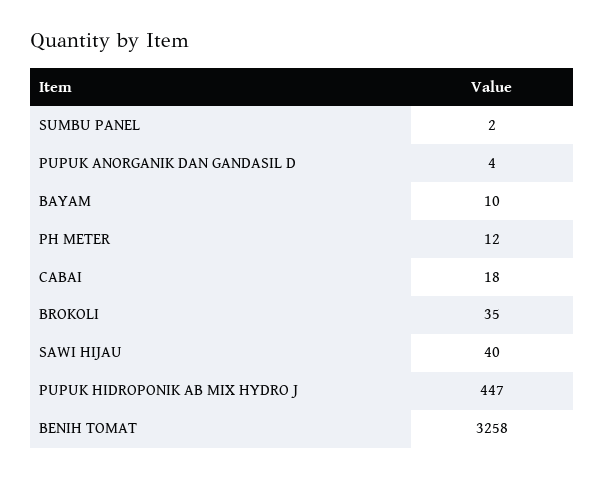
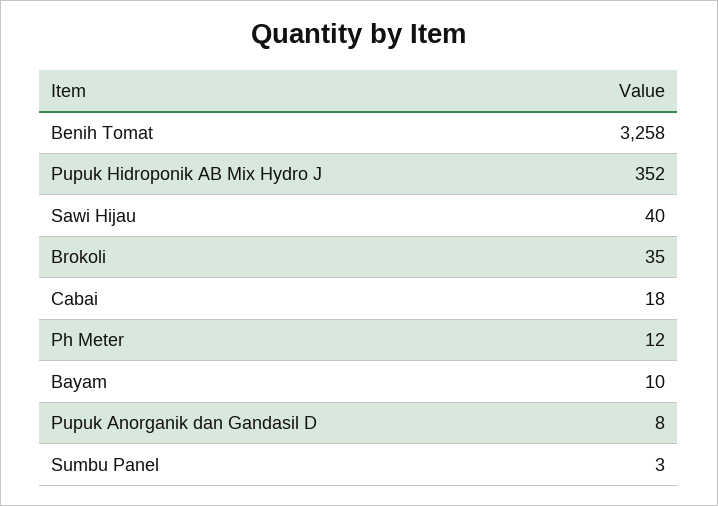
  {
-   "SUMBU PANEL": 2,
+   "SUMBU PANEL": 3,
-   "PUPUK ANORGANIK DAN GANDASIL D": 4,
+   "PUPUK ANORGANIK DAN GANDASIL D": 8,
    "BAYAM": 10,
    "PH METER": 12,
    "CABAI": 18,
    "BROKOLI": 35,
    "SAWI HIJAU": 40,
-   "PUPUK HIDROPONIK AB MIX HYDRO J": 447,
+   "PUPUK HIDROPONIK AB MIX HYDRO J": 352,
    "BENIH TOMAT": 3258
  }

